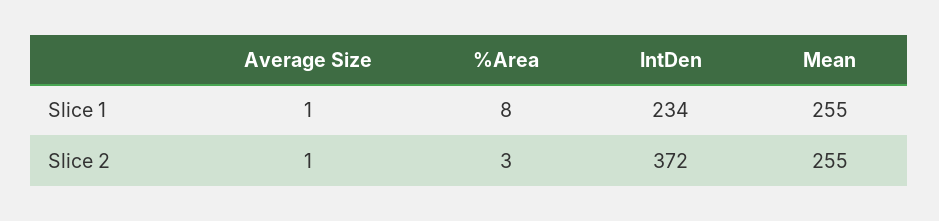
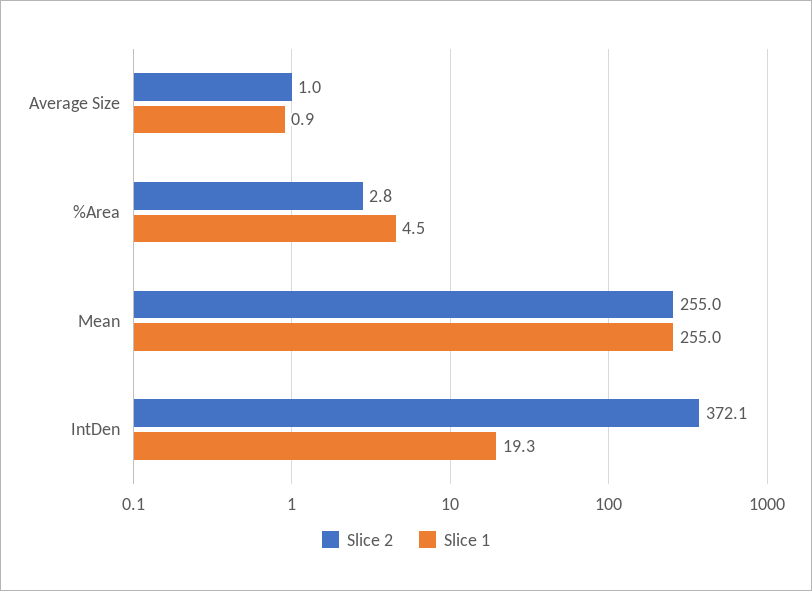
  {
    "Slice 1": {
      "Average Size": 0.9,
-     "%Area": 8,
+     "%Area": 4.5,
-     "IntDen": 234,
+     "IntDen": 19.3,
      "Mean": 255
    },
    "Slice 2": {
      "Average Size": 1,
      "%Area": 2.8,
      "IntDen": 372.1,
      "Mean": 255
    }
  }

